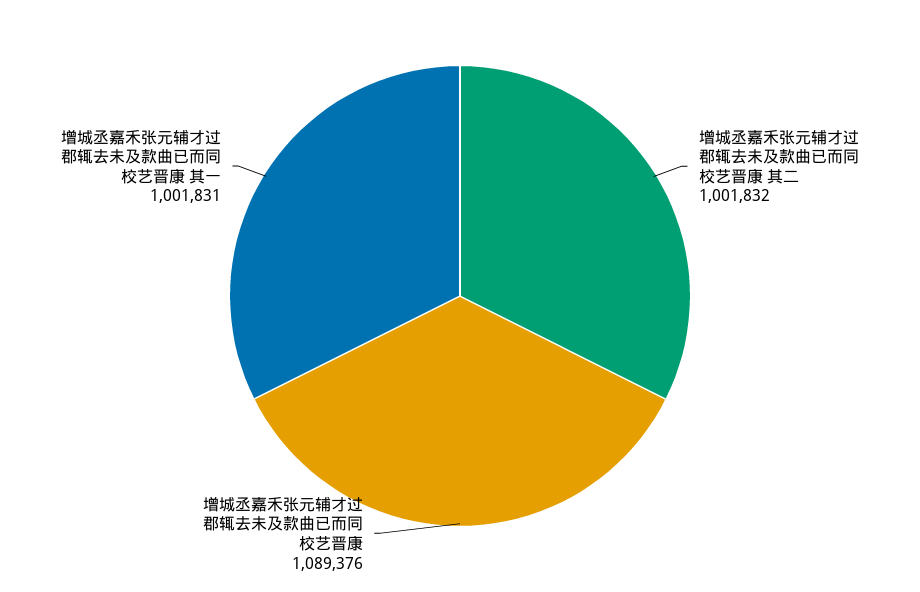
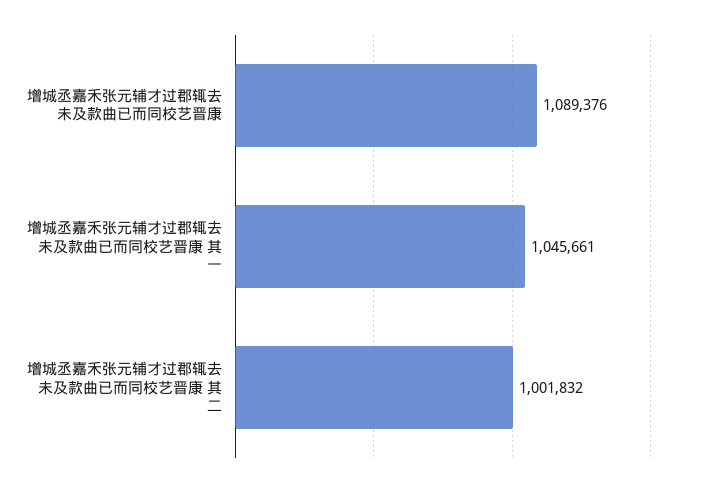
  {
    "增城丞嘉禾张元辅才过郡辄去未及款曲已而同校艺晋康 其二": 1001832,
    "增城丞嘉禾张元辅才过郡辄去未及款曲已而同校艺晋康": 1089376,
-   "增城丞嘉禾张元辅才过郡辄去未及款曲已而同校艺晋康 其一": 1001831
+   "增城丞嘉禾张元辅才过郡辄去未及款曲已而同校艺晋康 其一": 1045661
  }

